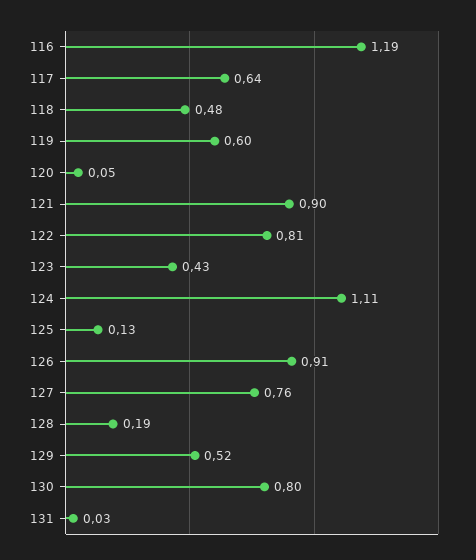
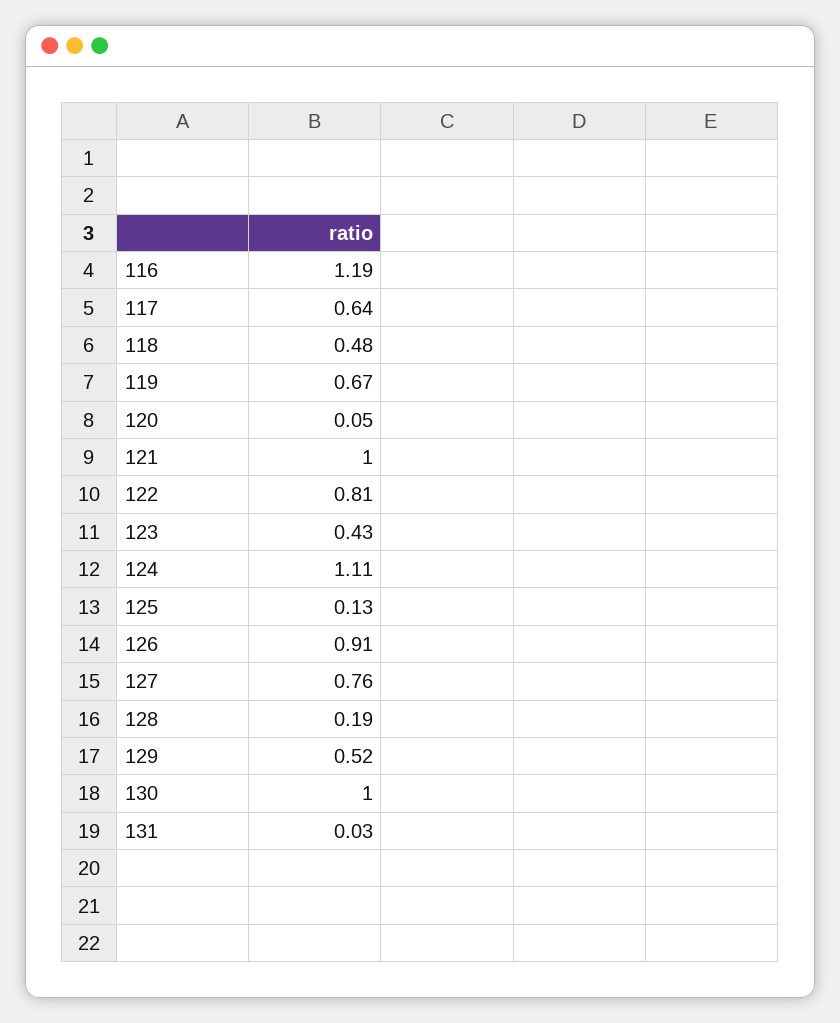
  {
    "116": 1.19,
    "117": 0.64,
    "118": 0.48,
-   "119": 0.6,
+   "119": 0.67,
    "120": 0.05,
-   "121": 0.9,
+   "121": 1,
    "122": 0.81,
    "123": 0.43,
    "124": 1.11,
    "125": 0.13,
    "126": 0.91,
    "127": 0.76,
    "128": 0.19,
    "129": 0.52,
-   "130": 0.8,
+   "130": 1,
    "131": 0.03
  }

